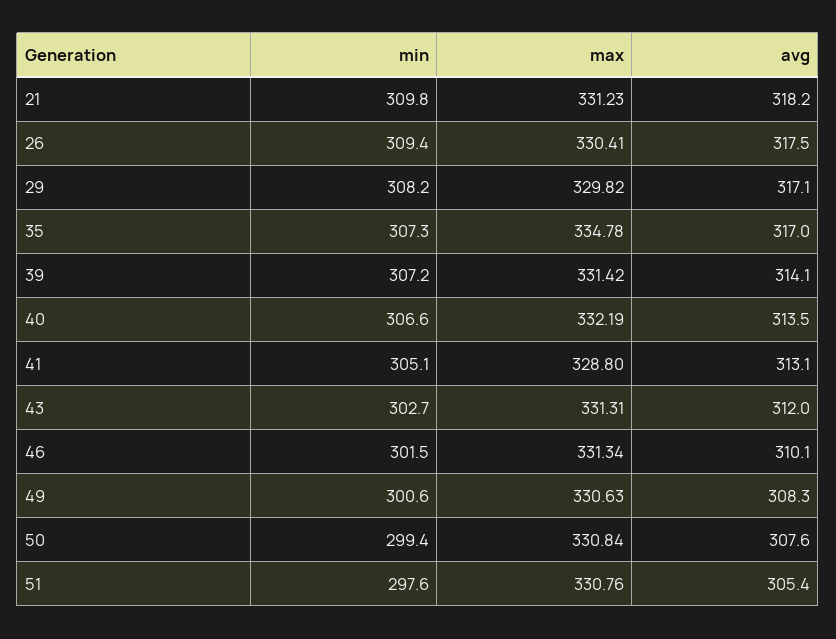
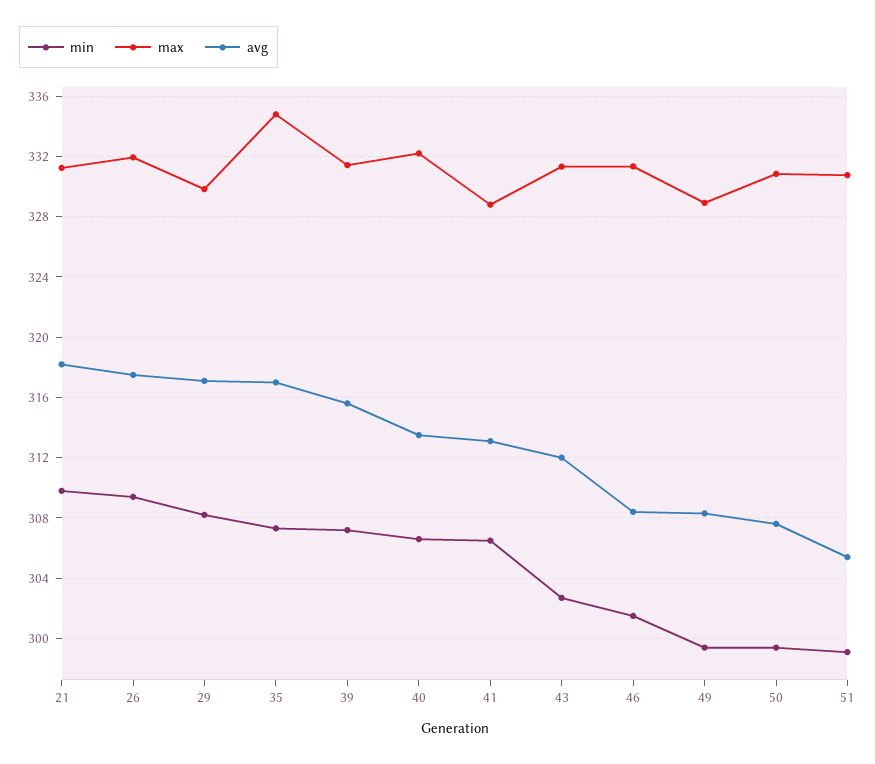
  {
    "min": {
      "21": 309.8,
      "26": 309.4,
      "29": 308.2,
      "35": 307.3,
      "39": 307.2,
      "40": 306.6,
-     "41": 305.1,
+     "41": 306.5,
      "43": 302.7,
      "46": 301.5,
-     "49": 300.6,
+     "49": 299.5,
      "50": 299.4,
-     "51": 297.6
+     "51": 299
    },
    "max": {
      "21": 331.23,
-     "26": 330.41,
+     "26": 332,
      "29": 329.82,
      "35": 334.78,
      "39": 331.42,
      "40": 332.19,
      "41": 328.8,
      "43": 331.31,
      "46": 331.34,
-     "49": 330.63,
+     "49": 329,
      "50": 330.84,
      "51": 330.76
    },
    "avg": {
      "21": 318.2,
      "26": 317.5,
      "29": 317.1,
      "35": 317,
-     "39": 314.1,
+     "39": 315.5,
      "40": 313.5,
      "41": 313.1,
      "43": 312,
-     "46": 310.1,
+     "46": 308.5,
      "49": 308.3,
      "50": 307.6,
      "51": 305.4
    }
  }

